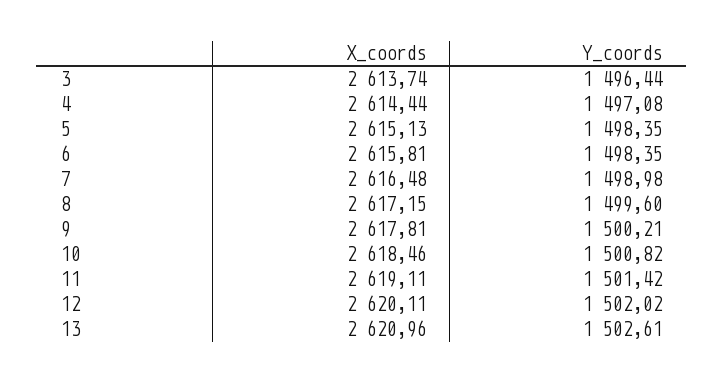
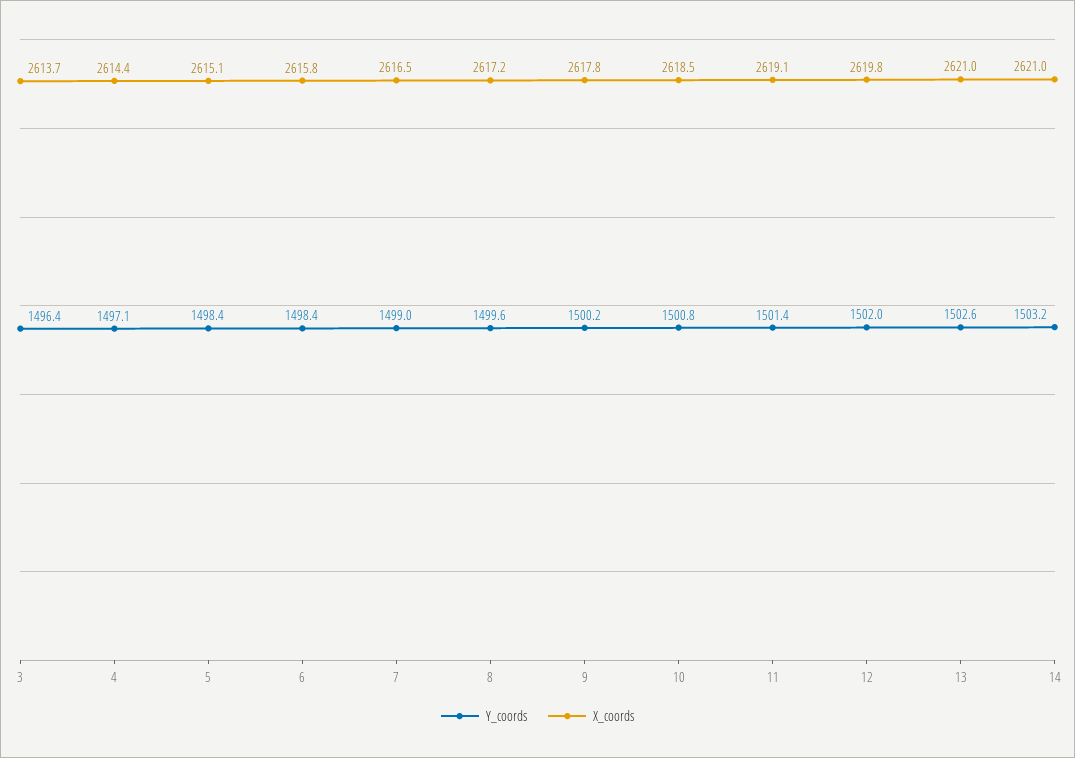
  {
    "X_coords": {
      "3": 2613.74,
      "4": 2614.44,
      "5": 2615.13,
      "6": 2615.81,
      "7": 2616.48,
      "8": 2617.15,
      "9": 2617.81,
      "10": 2618.46,
      "11": 2619.11,
-     "12": 2620.11,
+     "12": 2619.8,
-     "13": 2620.96
+     "13": 2620.96,
+     "14": 2621
    },
    "Y_coords": {
      "3": 1496.44,
      "4": 1497.08,
      "5": 1498.35,
      "6": 1498.35,
      "7": 1498.98,
      "8": 1499.6,
      "9": 1500.21,
      "10": 1500.82,
      "11": 1501.42,
      "12": 1502.02,
-     "13": 1502.61
+     "13": 1502.61,
+     "14": 1503.2
    }
  }

